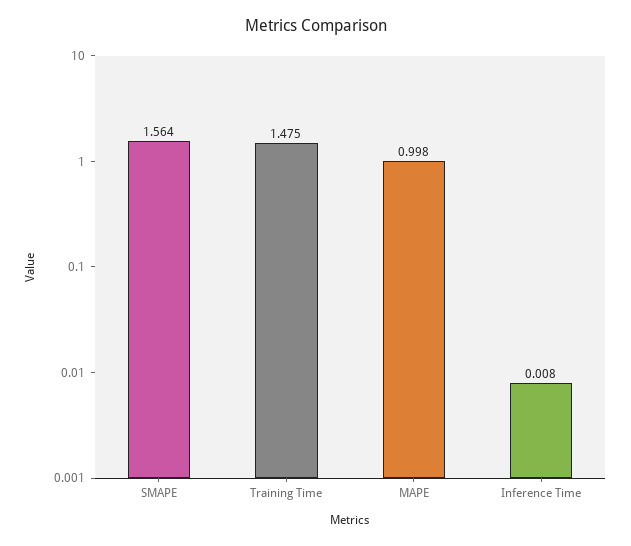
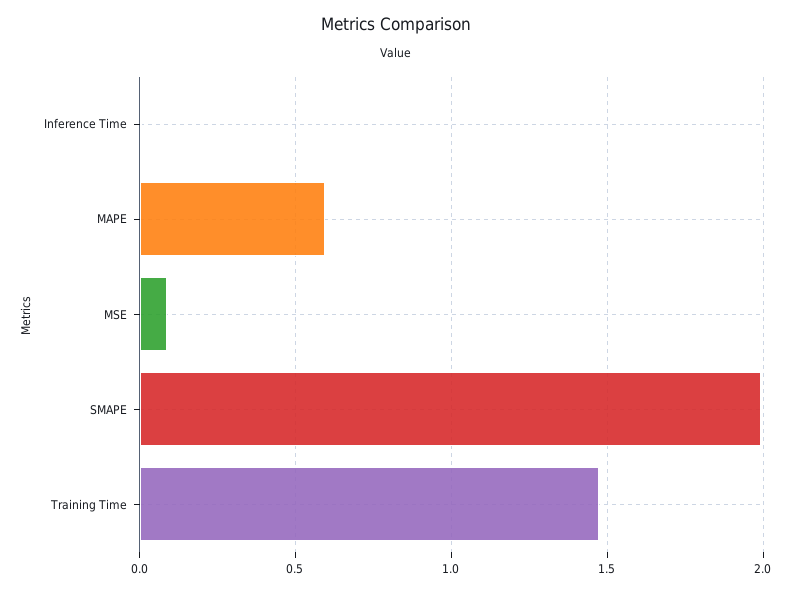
  {
-   "SMAPE": 1.564,
+   "SMAPE": 2,
    "Training Time": 1.475,
-   "MAPE": 0.998,
+   "MAPE": 0.6,
-   "Inference Time": 0.008
+   "Inference Time": 0.008,
+   "MSE": 0.1
  }

